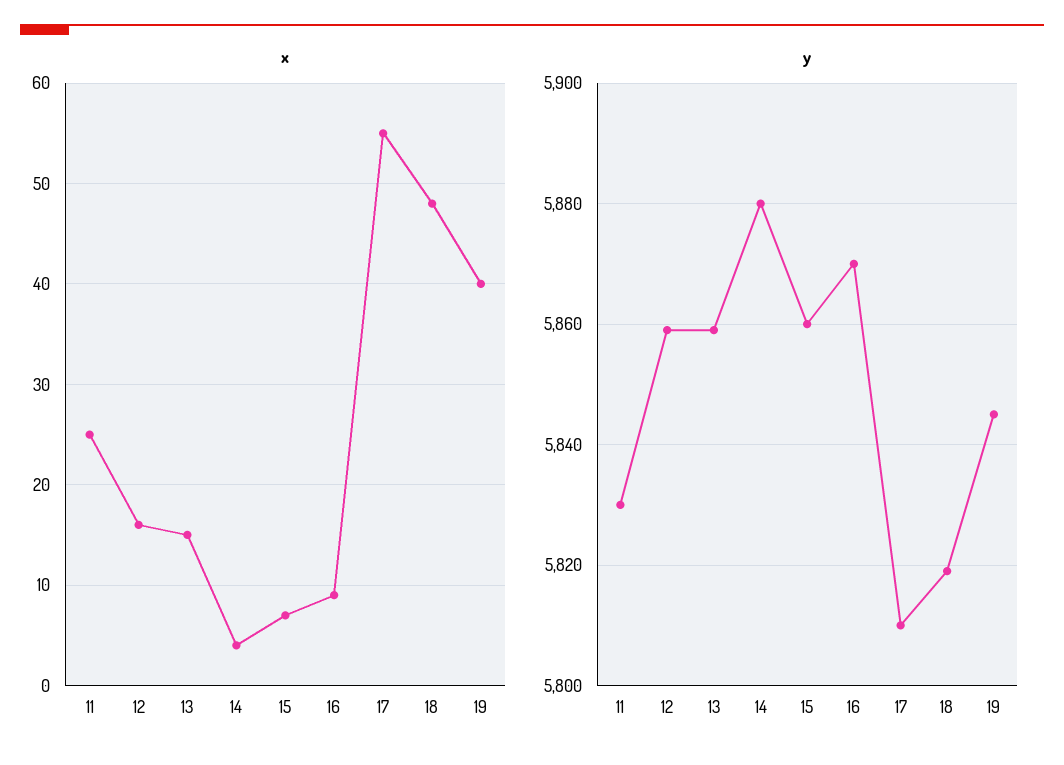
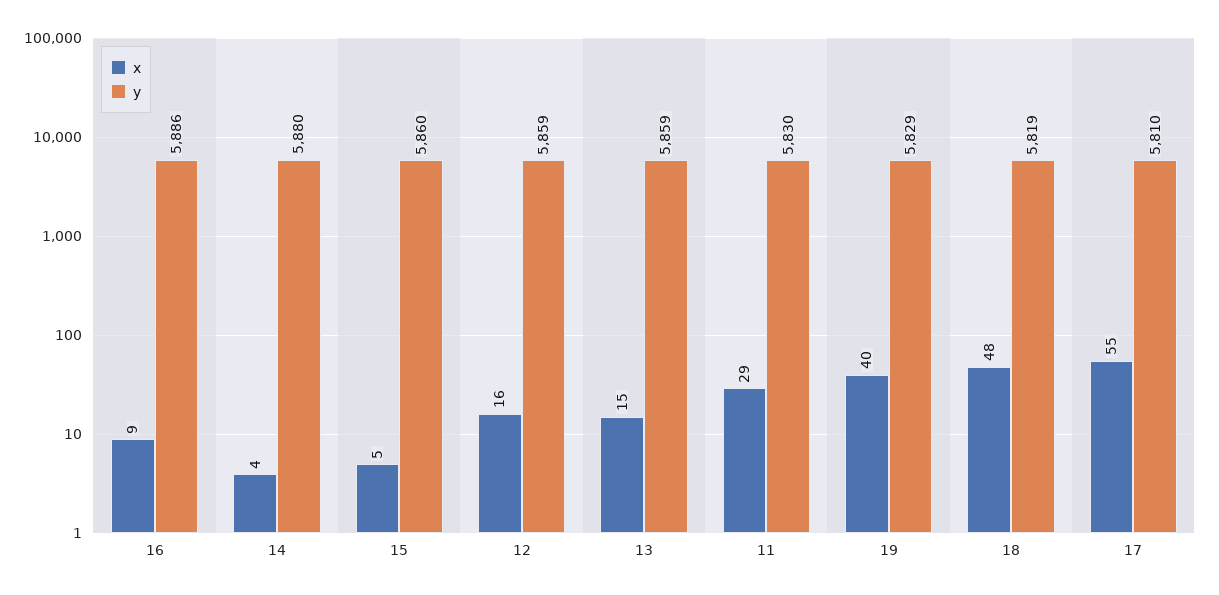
  {
    "x": {
-     "11": 25,
+     "11": 29,
      "12": 16,
      "13": 15,
      "14": 4,
-     "15": 7,
+     "15": 5,
      "16": 9,
      "17": 55,
      "18": 48,
      "19": 40
    },
    "y": {
      "11": 5830,
      "12": 5859,
      "13": 5859,
      "14": 5880,
      "15": 5860,
-     "16": 5870,
+     "16": 5886,
      "17": 5810,
      "18": 5819,
-     "19": 5845
+     "19": 5829
    }
  }

